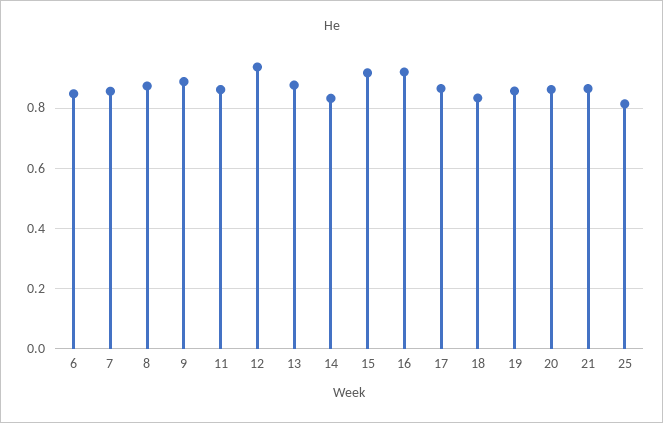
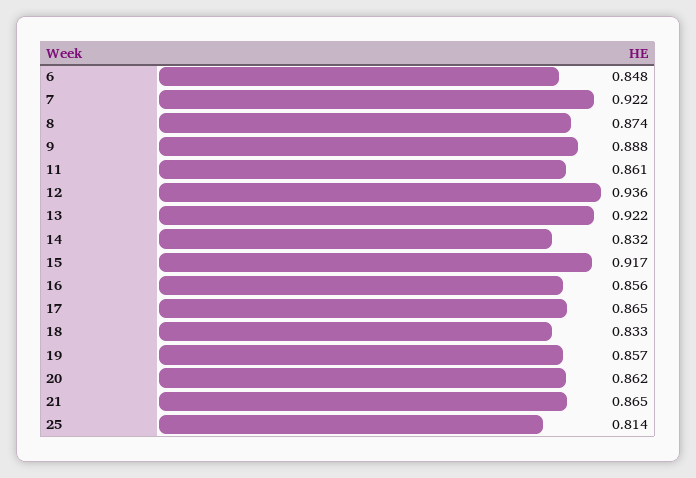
  {
    "6": 0.848,
-   "7": 0.86,
+   "7": 0.922,
    "8": 0.874,
    "9": 0.888,
    "11": 0.861,
    "12": 0.936,
-   "13": 0.88,
+   "13": 0.922,
    "14": 0.832,
    "15": 0.917,
-   "16": 0.92,
+   "16": 0.856,
    "17": 0.865,
    "18": 0.833,
    "19": 0.857,
    "20": 0.862,
    "21": 0.865,
    "25": 0.814
  }

